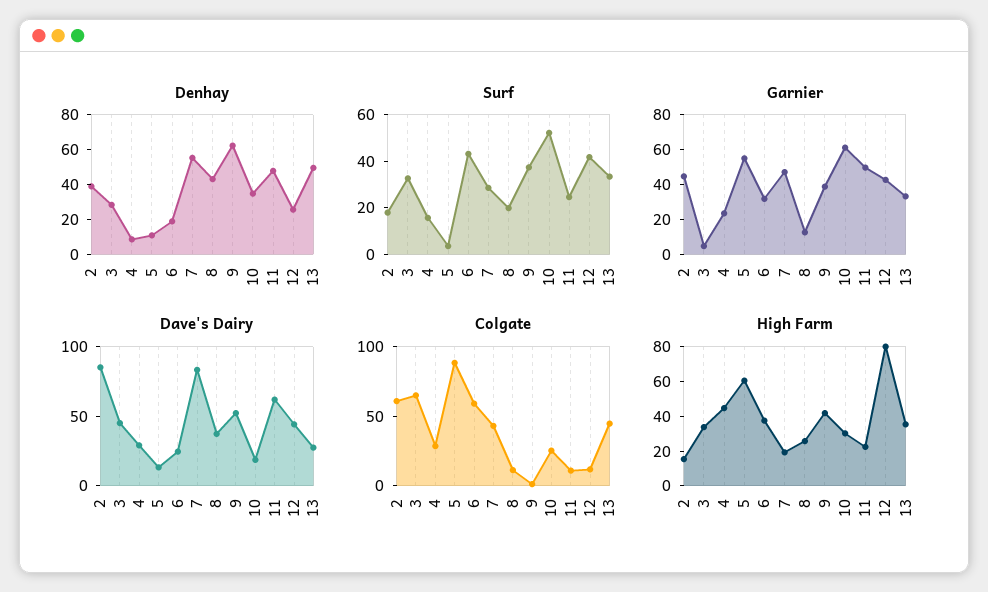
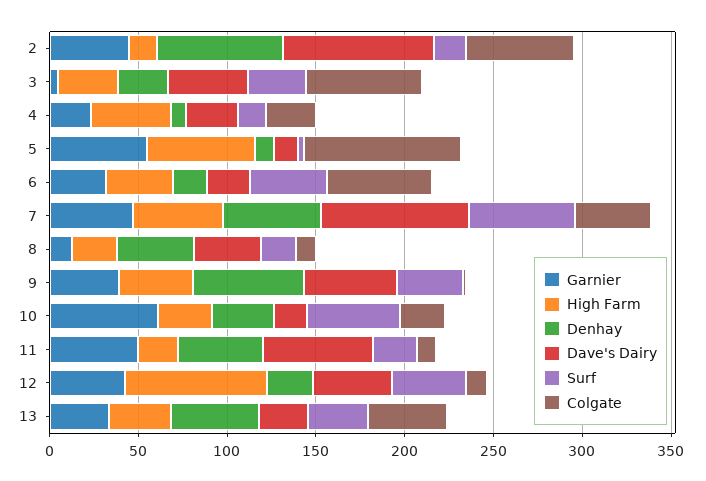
  {
    "Denhay": {
-     "2": 40,
+     "2": 70,
      "3": 30,
      "4": 10,
      "5": 10,
      "6": 20,
      "7": 55,
      "8": 45,
      "9": 60,
      "10": 35,
      "11": 50,
      "12": 25,
      "13": 50
    },
    "Surf": {
      "2": 20,
      "3": 35,
      "4": 15,
      "5": 5,
      "6": 45,
-     "7": 30,
+     "7": 60,
      "8": 20,
      "9": 35,
      "10": 50,
      "11": 25,
      "12": 40,
      "13": 35
    },
    "Garnier": {
      "2": 45,
      "3": 5,
      "4": 25,
      "5": 55,
      "6": 30,
      "7": 45,
      "8": 15,
      "9": 40,
      "10": 60,
      "11": 50,
      "12": 45,
      "13": 35
    },
    "Dave's Dairy": {
      "2": 90,
      "3": 50,
      "4": 30,
      "5": 10,
      "6": 20,
      "7": 80,
      "8": 40,
      "9": 50,
      "10": 20,
      "11": 60,
      "12": 40,
      "13": 30
    },
    "Colgate": {
      "2": 60,
      "3": 70,
      "4": 30,
      "5": 90,
      "6": 60,
      "7": 40,
      "8": 10,
      "9": 0,
      "10": 30,
      "11": 10,
      "12": 10,
      "13": 40
    },
    "High Farm": {
      "2": 15,
      "3": 35,
      "4": 45,
      "5": 60,
      "6": 40,
-     "7": 20,
+     "7": 50,
      "8": 25,
      "9": 40,
      "10": 30,
      "11": 20,
      "12": 80,
      "13": 35
    }
  }

